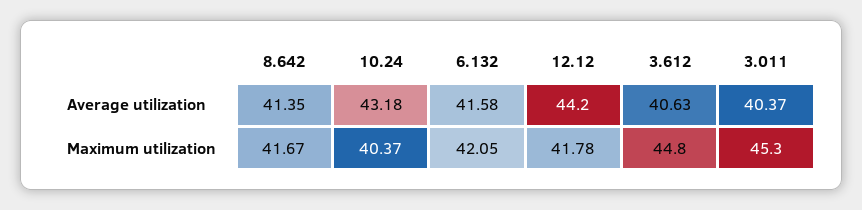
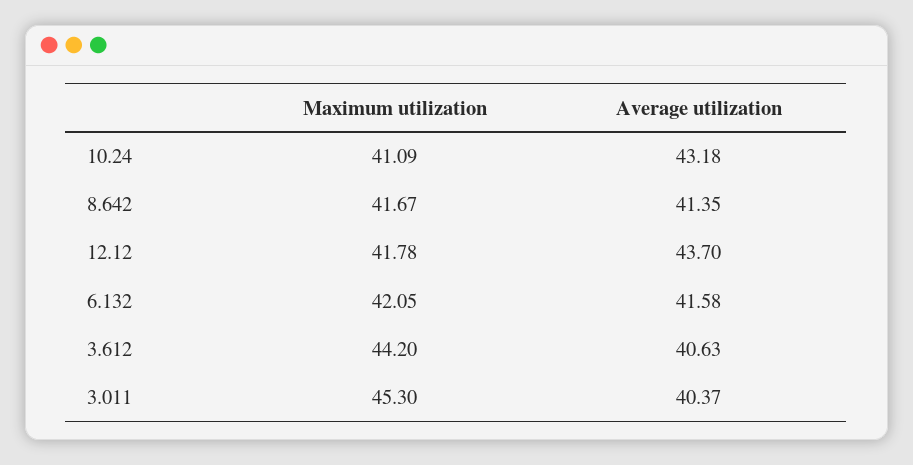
  {
    "8.642": {
      "Average utilization": 41.35,
      "Maximum utilization": 41.67
    },
    "10.24": {
      "Average utilization": 43.18,
-     "Maximum utilization": 40.37
+     "Maximum utilization": 41.09
    },
    "6.132": {
      "Average utilization": 41.58,
      "Maximum utilization": 42.05
    },
    "12.12": {
-     "Average utilization": 44.2,
+     "Average utilization": 43.7,
      "Maximum utilization": 41.78
    },
    "3.612": {
      "Average utilization": 40.63,
-     "Maximum utilization": 44.8
+     "Maximum utilization": 44.2
    },
    "3.011": {
      "Average utilization": 40.37,
      "Maximum utilization": 45.3
    }
  }

